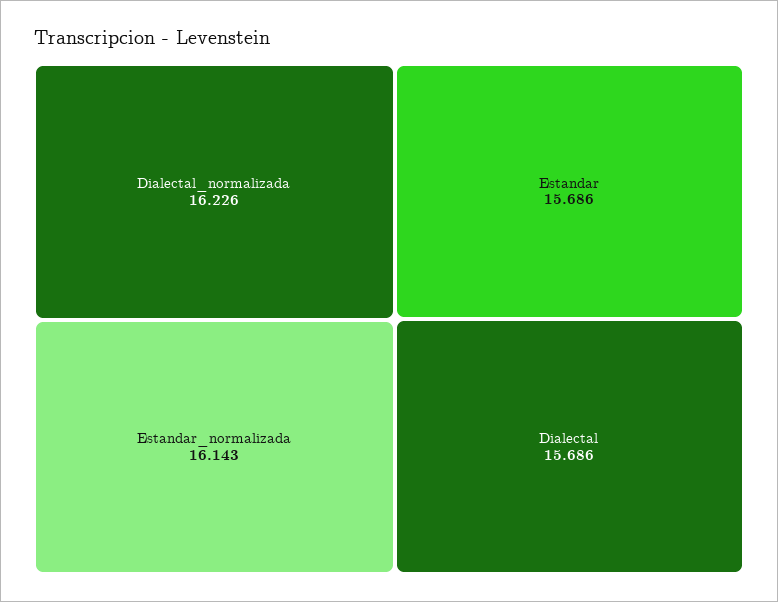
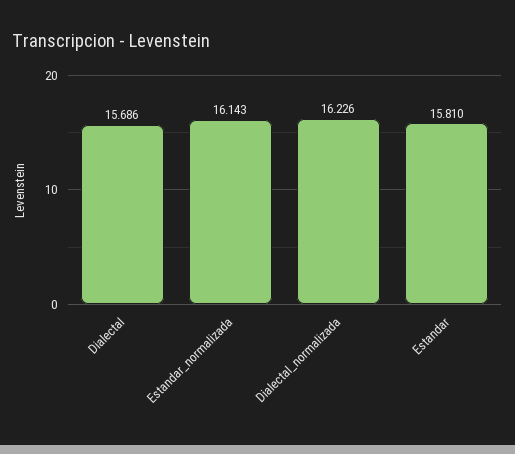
  {
    "Dialectal_normalizada": 16.226,
    "Estandar_normalizada": 16.143,
-   "Estandar": 15.686,
+   "Estandar": 15.81,
    "Dialectal": 15.686
  }

